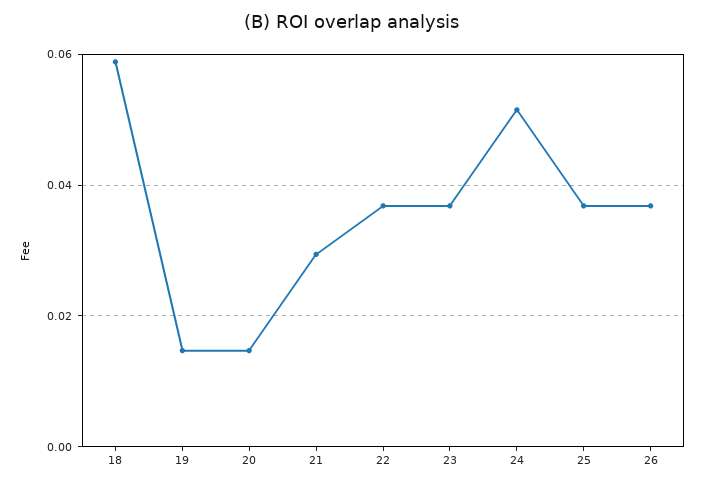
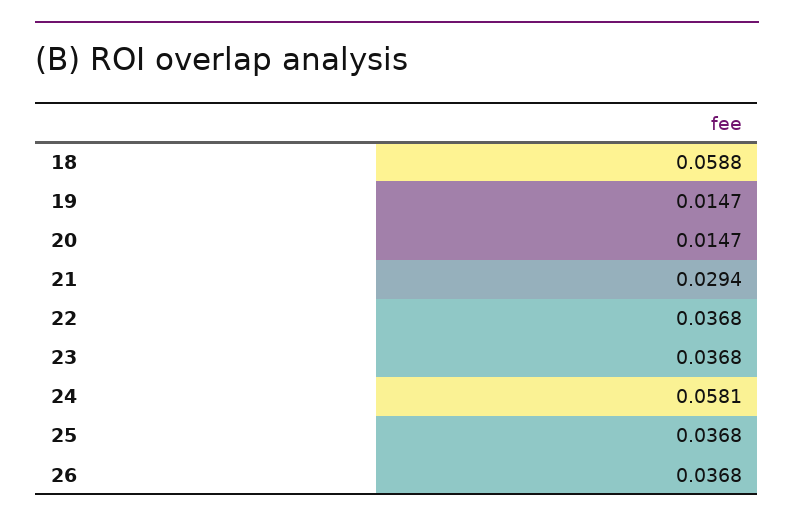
  {
    "18": 0.0588,
    "19": 0.0147,
    "20": 0.0147,
    "21": 0.0294,
    "22": 0.0368,
    "23": 0.0368,
-   "24": 0.052,
+   "24": 0.0581,
    "25": 0.0368,
    "26": 0.0368
  }

